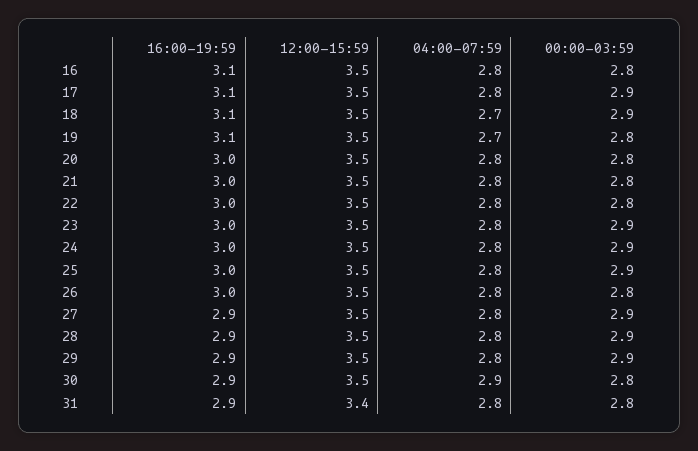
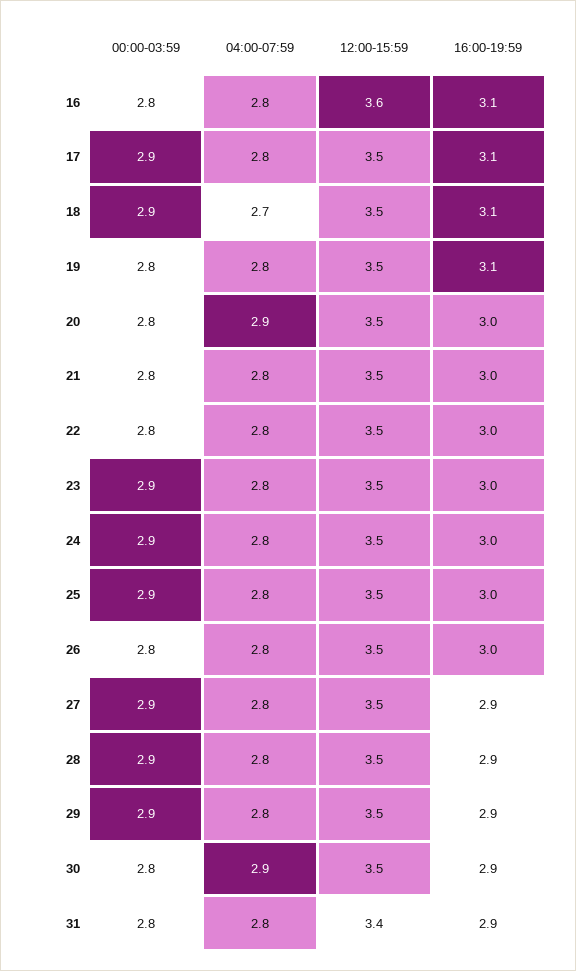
  {
    "16:00-19:59": {
      "16": 3.1,
      "17": 3.1,
      "18": 3.1,
      "19": 3.1,
      "20": 3,
      "21": 3,
      "22": 3,
      "23": 3,
      "24": 3,
      "25": 3,
      "26": 3,
      "27": 2.9,
      "28": 2.9,
      "29": 2.9,
      "30": 2.9,
      "31": 2.9
    },
    "12:00-15:59": {
-     "16": 3.5,
+     "16": 3.6,
      "17": 3.5,
      "18": 3.5,
      "19": 3.5,
      "20": 3.5,
      "21": 3.5,
      "22": 3.5,
      "23": 3.5,
      "24": 3.5,
      "25": 3.5,
      "26": 3.5,
      "27": 3.5,
      "28": 3.5,
      "29": 3.5,
      "30": 3.5,
      "31": 3.4
    },
    "04:00-07:59": {
      "16": 2.8,
      "17": 2.8,
      "18": 2.7,
-     "19": 2.7,
+     "19": 2.8,
-     "20": 2.8,
+     "20": 2.9,
      "21": 2.8,
      "22": 2.8,
      "23": 2.8,
      "24": 2.8,
      "25": 2.8,
      "26": 2.8,
      "27": 2.8,
      "28": 2.8,
      "29": 2.8,
      "30": 2.9,
      "31": 2.8
    },
    "00:00-03:59": {
      "16": 2.8,
      "17": 2.9,
      "18": 2.9,
      "19": 2.8,
      "20": 2.8,
      "21": 2.8,
      "22": 2.8,
      "23": 2.9,
      "24": 2.9,
      "25": 2.9,
      "26": 2.8,
      "27": 2.9,
      "28": 2.9,
      "29": 2.9,
      "30": 2.8,
      "31": 2.8
    }
  }

